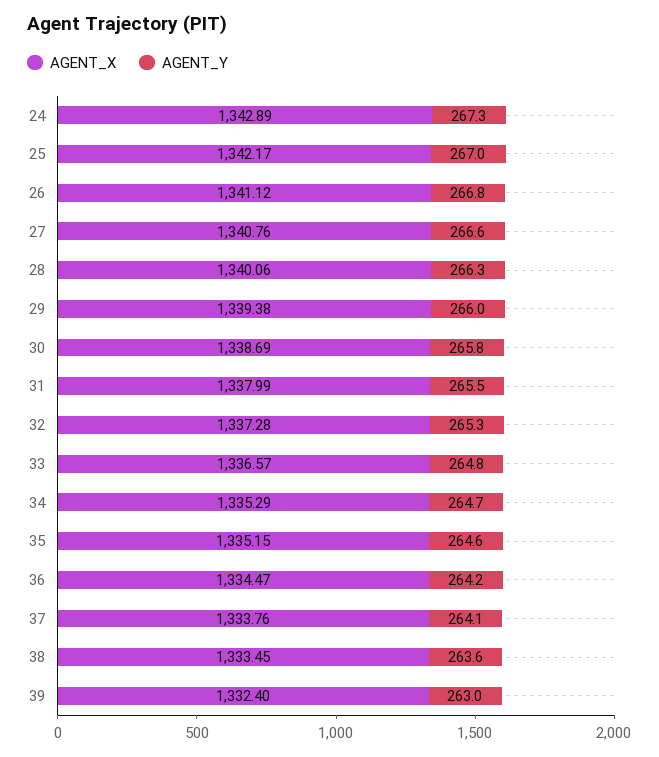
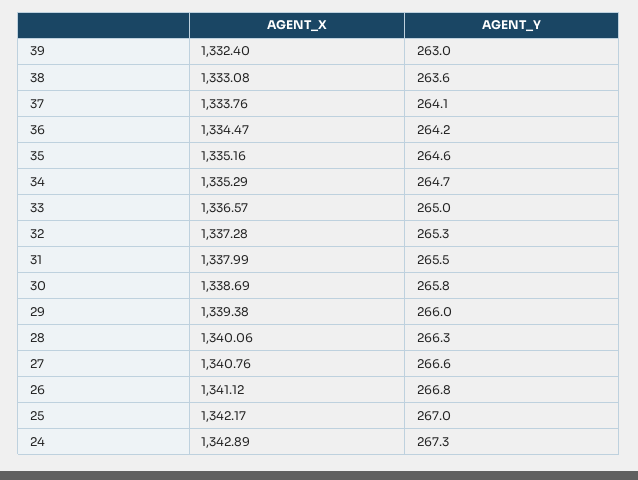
  {
    "AGENT_X": {
      "24": 1342.89,
      "25": 1342.17,
      "26": 1341.12,
      "27": 1340.76,
      "28": 1340.06,
      "29": 1339.38,
      "30": 1338.69,
      "31": 1337.99,
      "32": 1337.28,
      "33": 1336.57,
      "34": 1335.29,
-     "35": 1335.15,
+     "35": 1335.16,
      "36": 1334.47,
      "37": 1333.76,
-     "38": 1333.45,
+     "38": 1333.08,
      "39": 1332.4
    },
    "AGENT_Y": {
      "24": 267.3,
      "25": 267,
      "26": 266.8,
      "27": 266.6,
      "28": 266.3,
      "29": 266,
      "30": 265.8,
      "31": 265.5,
      "32": 265.3,
-     "33": 264.8,
+     "33": 265,
      "34": 264.7,
      "35": 264.6,
      "36": 264.2,
      "37": 264.1,
      "38": 263.6,
      "39": 263
    }
  }

